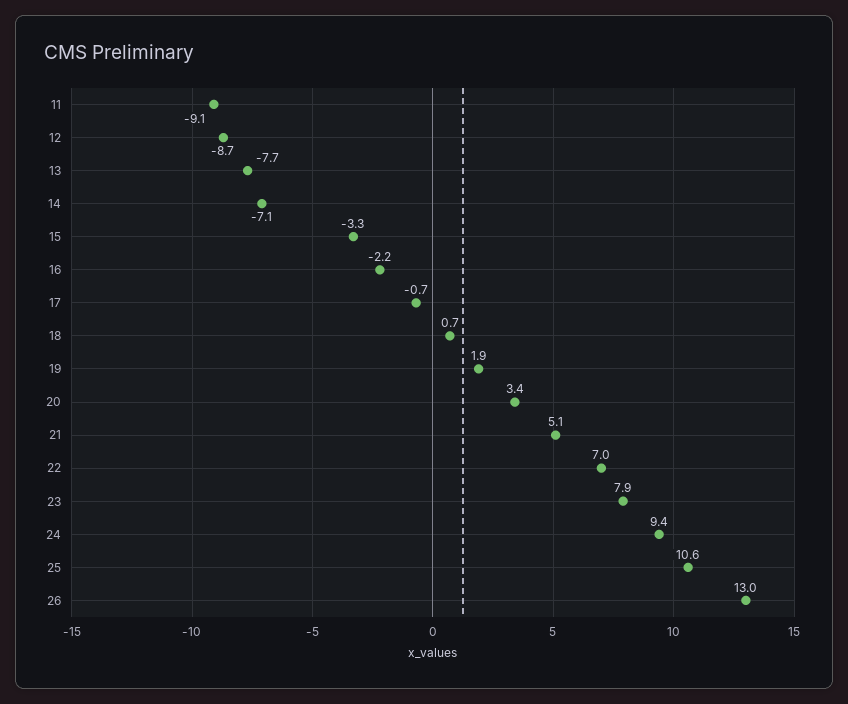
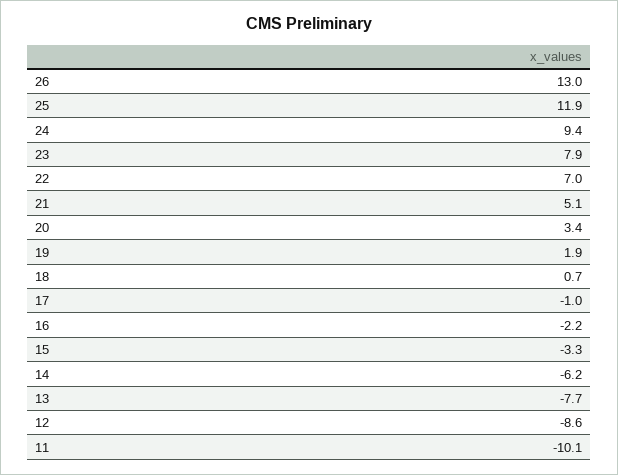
  {
-   "11": -9.1,
+   "11": -10.1,
-   "12": -8.7,
+   "12": -8.6,
    "13": -7.7,
-   "14": -7.1,
+   "14": -6.2,
    "15": -3.3,
    "16": -2.2,
-   "17": -0.7,
+   "17": -1,
    "18": 0.7,
    "19": 1.9,
    "20": 3.4,
    "21": 5.1,
    "22": 7,
    "23": 7.9,
    "24": 9.4,
-   "25": 10.6,
+   "25": 11.9,
    "26": 13
  }

